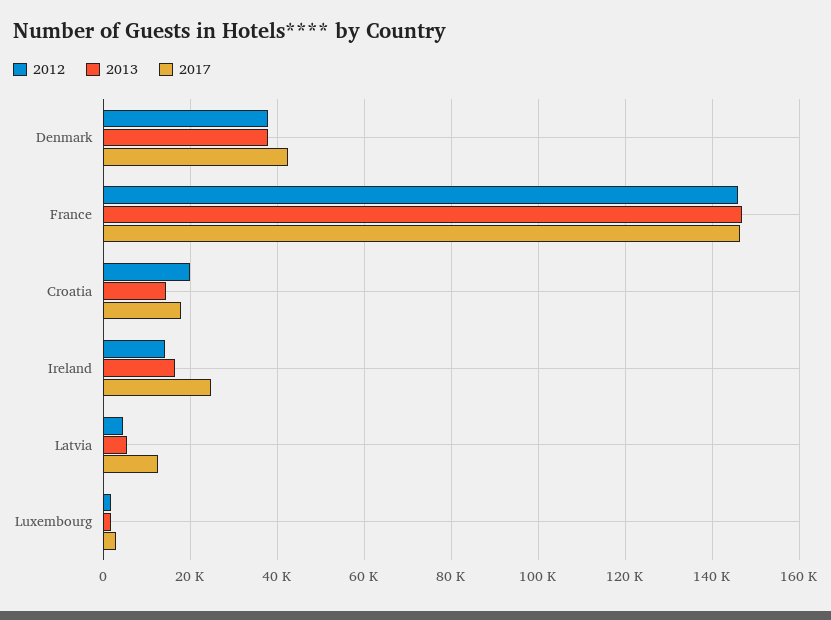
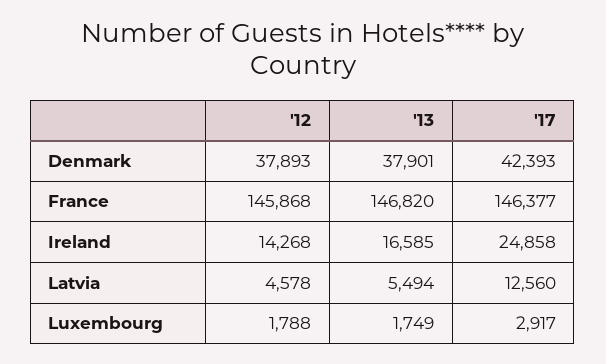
  {
    "2012": {
      "Denmark": 37893,
      "France": 145868,
-     "Croatia": 20000,
      "Ireland": 14268,
      "Latvia": 4578,
      "Luxembourg": 1788
    },
    "2013": {
      "Denmark": 37901,
      "France": 146820,
-     "Croatia": 14000,
      "Ireland": 16585,
      "Latvia": 5494,
      "Luxembourg": 1749
    },
    "2017": {
      "Denmark": 42393,
      "France": 146377,
-     "Croatia": 18000,
      "Ireland": 24858,
      "Latvia": 12560,
      "Luxembourg": 2917
    }
  }

